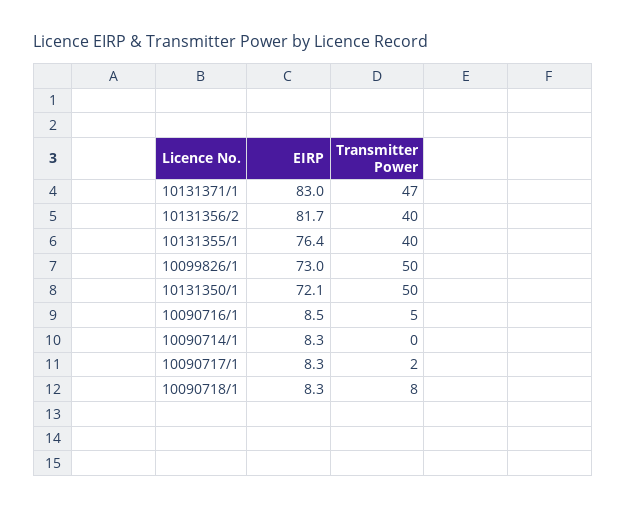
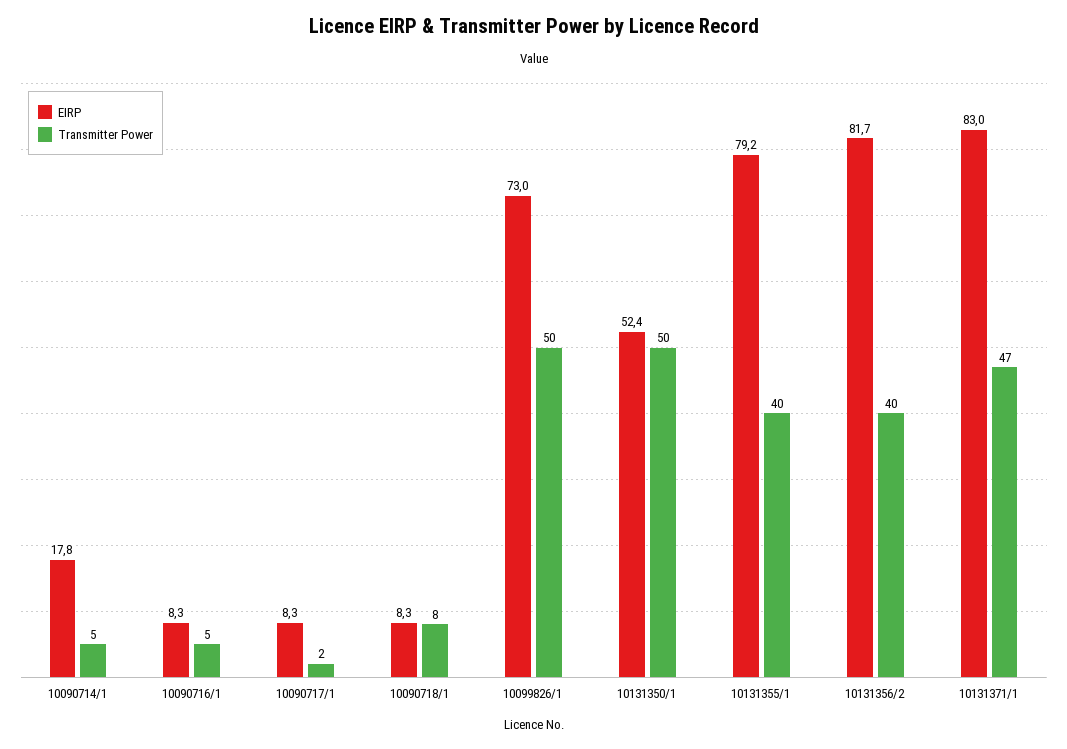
  {
    "EIRP": {
      "10131371/1": 83,
      "10131356/2": 81.7,
-     "10131355/1": 76.4,
+     "10131355/1": 79.2,
      "10099826/1": 73,
-     "10131350/1": 72.1,
+     "10131350/1": 52.4,
-     "10090716/1": 8.5,
+     "10090716/1": 8.3,
-     "10090714/1": 8.3,
+     "10090714/1": 17.8,
      "10090717/1": 8.3,
      "10090718/1": 8.3
    },
    "Transmitter Power": {
      "10131371/1": 47,
      "10131356/2": 40,
      "10131355/1": 40,
      "10099826/1": 50,
      "10131350/1": 50,
      "10090716/1": 5,
-     "10090714/1": 0,
+     "10090714/1": 5,
      "10090717/1": 2,
      "10090718/1": 8
    }
  }

